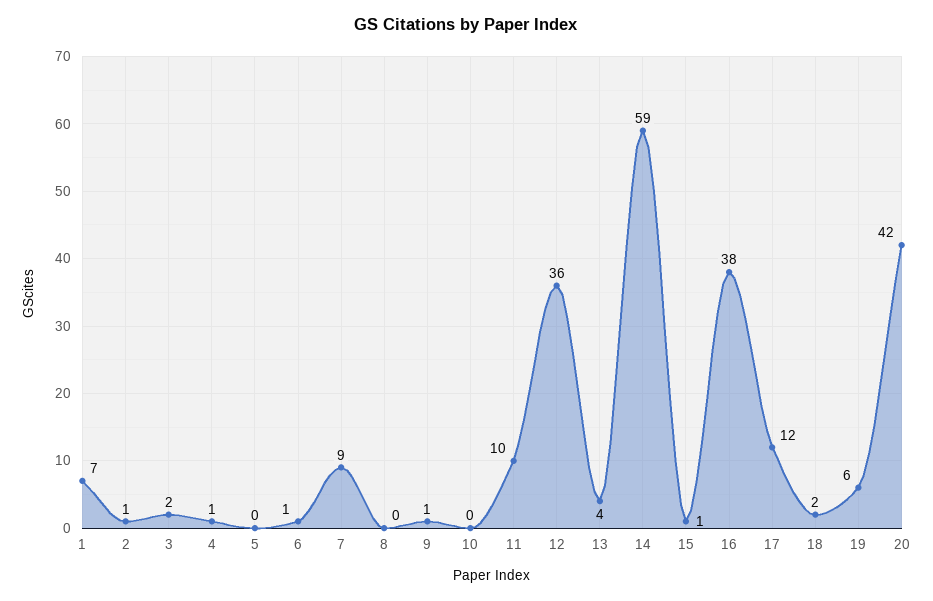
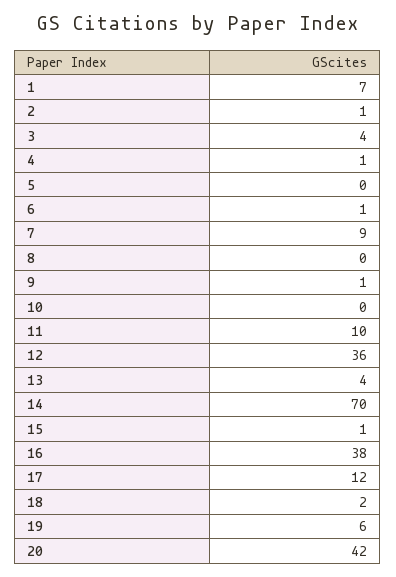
  {
    "1": 7,
    "2": 1,
-   "3": 2,
+   "3": 4,
    "4": 1,
    "5": 0,
    "6": 1,
    "7": 9,
    "8": 0,
    "9": 1,
    "10": 0,
    "11": 10,
    "12": 36,
    "13": 4,
-   "14": 59,
+   "14": 70,
    "15": 1,
    "16": 38,
    "17": 12,
    "18": 2,
    "19": 6,
    "20": 42
  }

